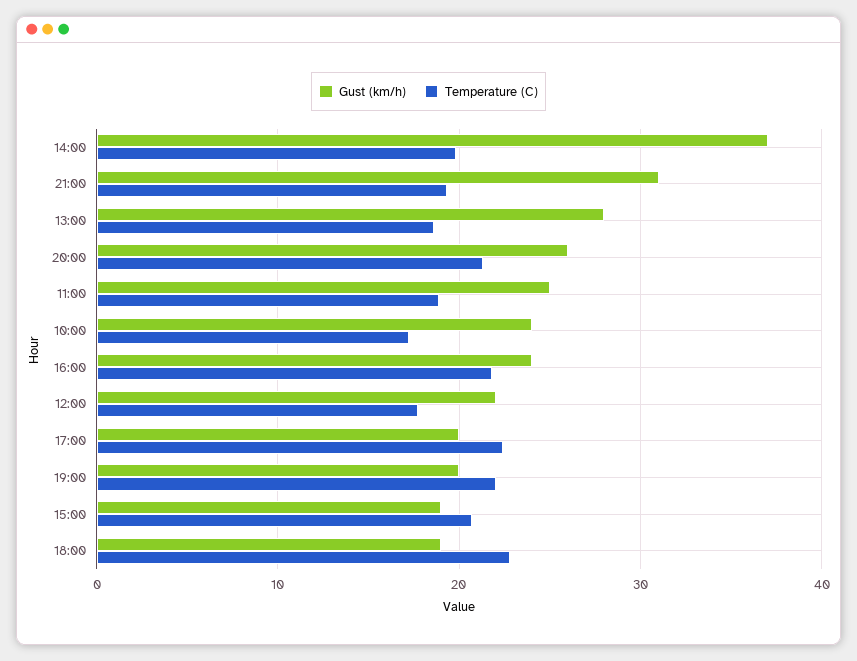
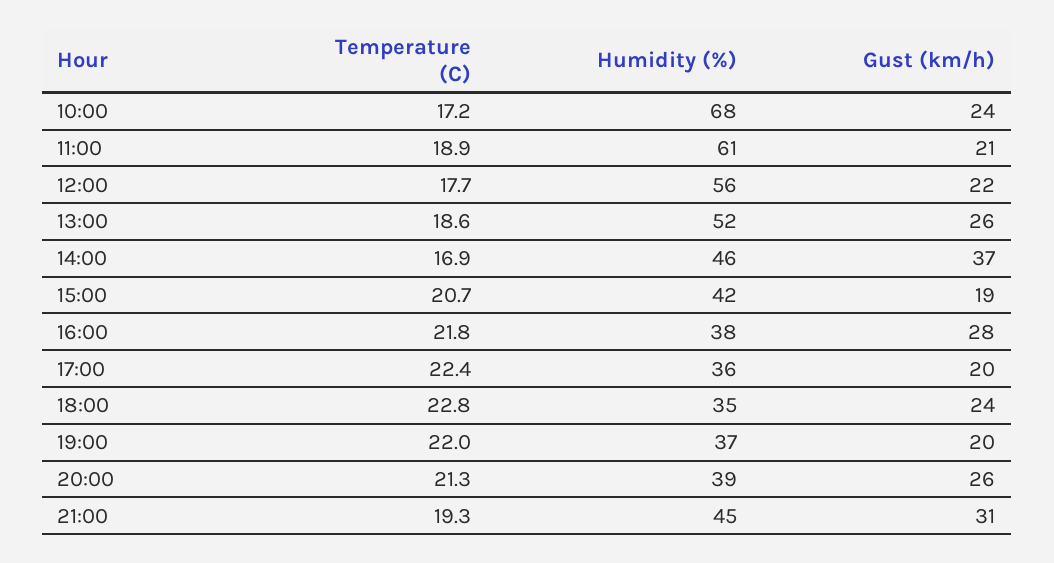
  {
    "Gust (km/h)": {
      "14:00": 37,
      "21:00": 31,
-     "13:00": 28,
+     "13:00": 26,
      "20:00": 26,
-     "11:00": 25,
+     "11:00": 21,
      "10:00": 24,
-     "16:00": 24,
+     "16:00": 28,
      "12:00": 22,
      "17:00": 20,
      "19:00": 20,
      "15:00": 19,
-     "18:00": 19
+     "18:00": 24
    },
    "Temperature (C)": {
-     "14:00": 20,
+     "14:00": 16.9,
      "21:00": 19.3,
      "13:00": 18.6,
      "20:00": 21.3,
      "11:00": 18.9,
      "10:00": 17.2,
      "16:00": 21.8,
      "12:00": 17.7,
      "17:00": 22.4,
      "19:00": 22,
      "15:00": 20.7,
      "18:00": 22.8
-   }
+   },
+   "Humidity (%)": {
+     "10:00": 68,
+     "11:00": 61,
+     "12:00": 56,
+     "13:00": 52,
+     "14:00": 46,
+     "15:00": 42,
+     "16:00": 38,
+     "17:00": 36,
+     "18:00": 35,
+     "19:00": 37,
+     "20:00": 39,
+     "21:00": 45
+   }
  }

